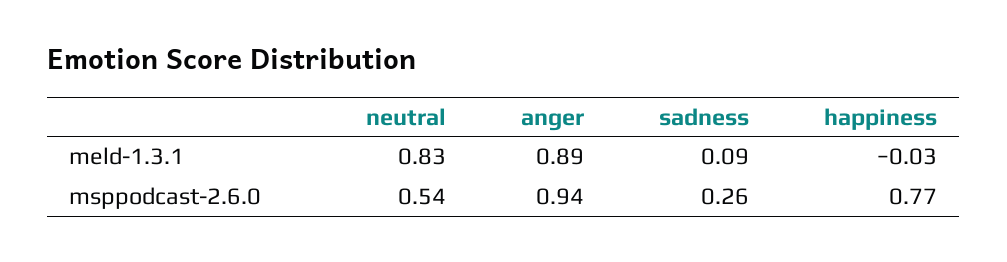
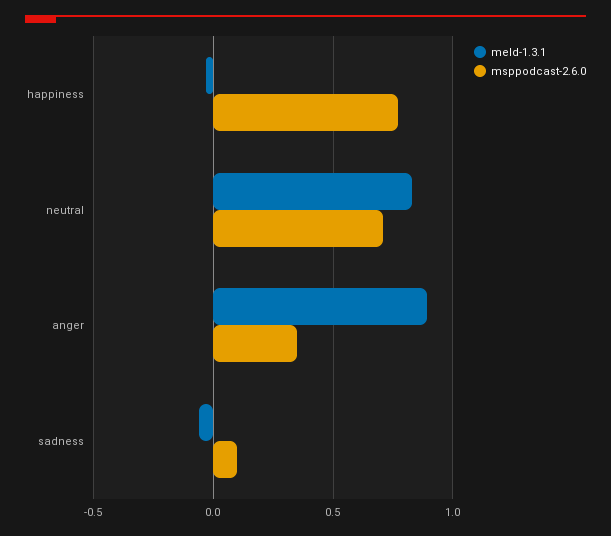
  {
    "meld-1.3.1": {
      "neutral": 0.83,
      "anger": 0.89,
-     "sadness": 0.09,
+     "sadness": -0.05,
      "happiness": -0.03
    },
    "msppodcast-2.6.0": {
-     "neutral": 0.54,
+     "neutral": 0.7,
-     "anger": 0.94,
+     "anger": 0.35,
-     "sadness": 0.26,
+     "sadness": 0.1,
      "happiness": 0.77
    }
  }

